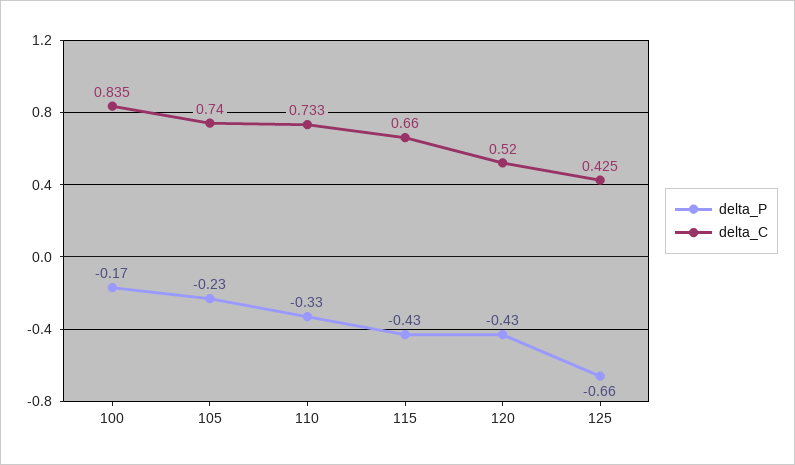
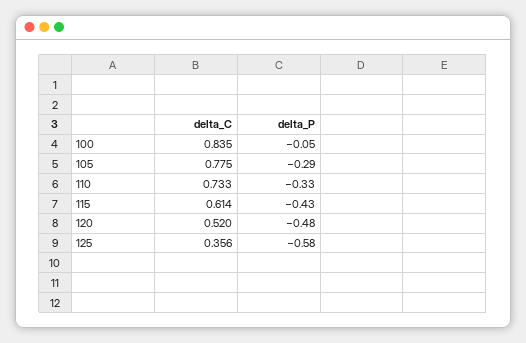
  {
    "delta_P": {
-     "100": -0.17,
+     "100": -0.05,
-     "105": -0.23,
+     "105": -0.29,
      "110": -0.33,
      "115": -0.43,
-     "120": -0.43,
+     "120": -0.48,
-     "125": -0.66
+     "125": -0.58
    },
    "delta_C": {
      "100": 0.835,
-     "105": 0.74,
+     "105": 0.775,
      "110": 0.733,
-     "115": 0.66,
+     "115": 0.614,
      "120": 0.52,
-     "125": 0.425
+     "125": 0.356
    }
  }

